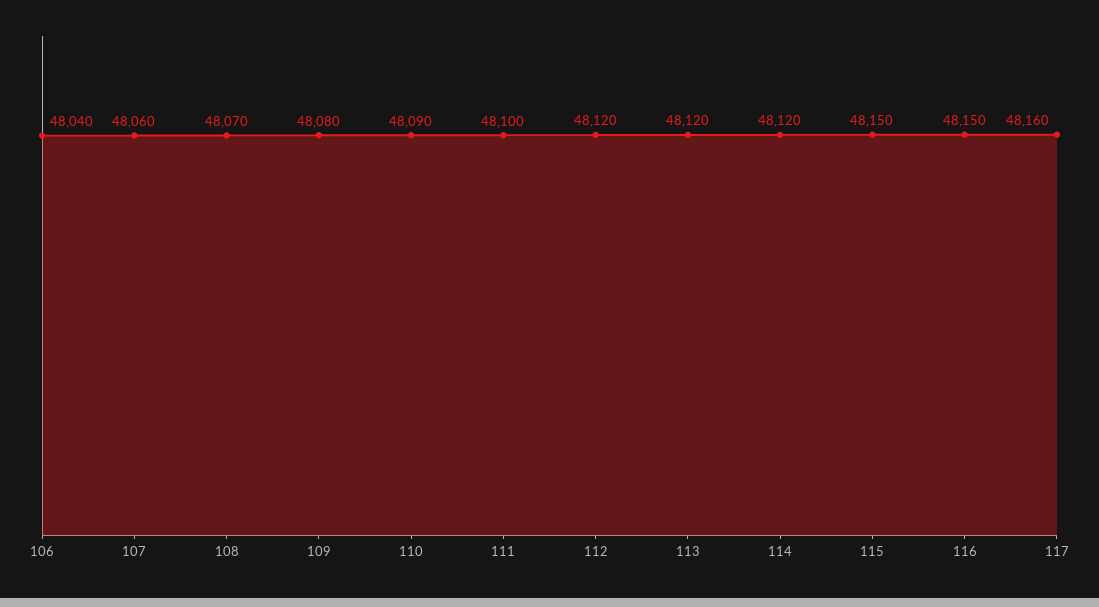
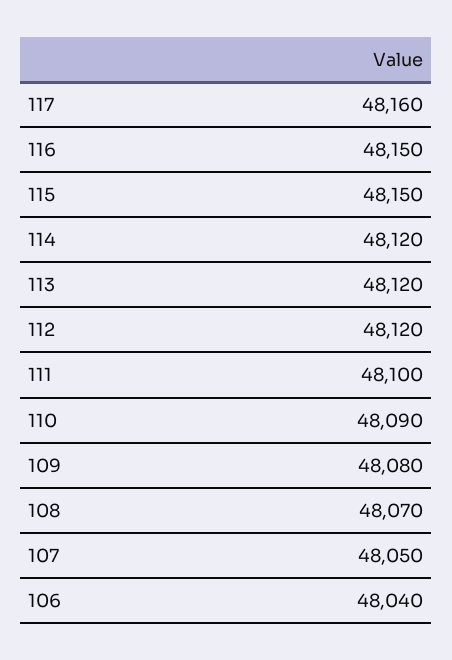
  {
    "106": 48040,
-   "107": 48060,
+   "107": 48050,
    "108": 48070,
    "109": 48080,
    "110": 48090,
    "111": 48100,
    "112": 48120,
    "113": 48120,
    "114": 48120,
    "115": 48150,
    "116": 48150,
    "117": 48160
  }

